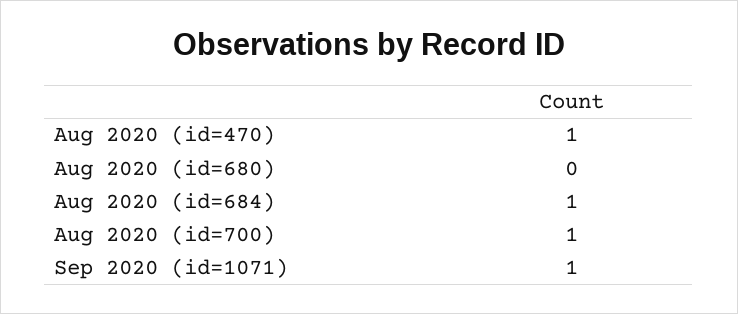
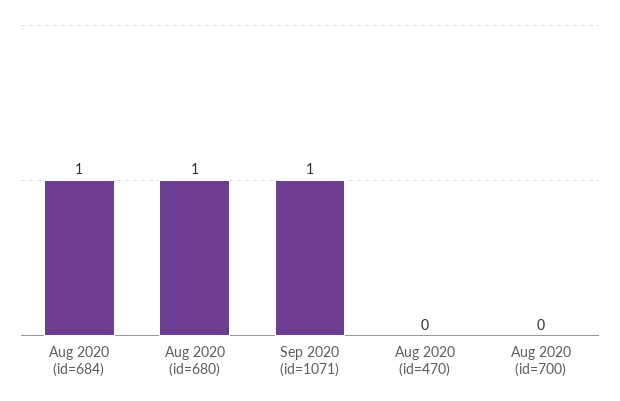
  {
-   "Aug 2020 (id=470)": 1,
+   "Aug 2020 (id=470)": 0,
-   "Aug 2020 (id=680)": 0,
+   "Aug 2020 (id=680)": 1,
    "Aug 2020 (id=684)": 1,
-   "Aug 2020 (id=700)": 1,
+   "Aug 2020 (id=700)": 0,
    "Sep 2020 (id=1071)": 1
  }

